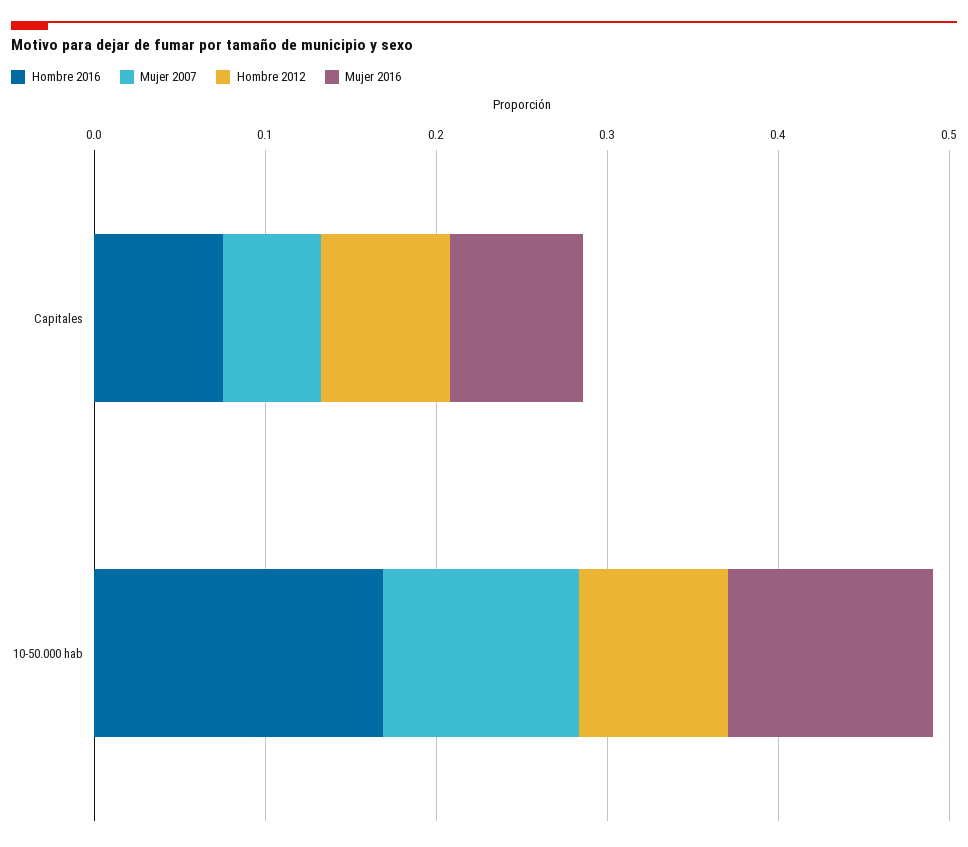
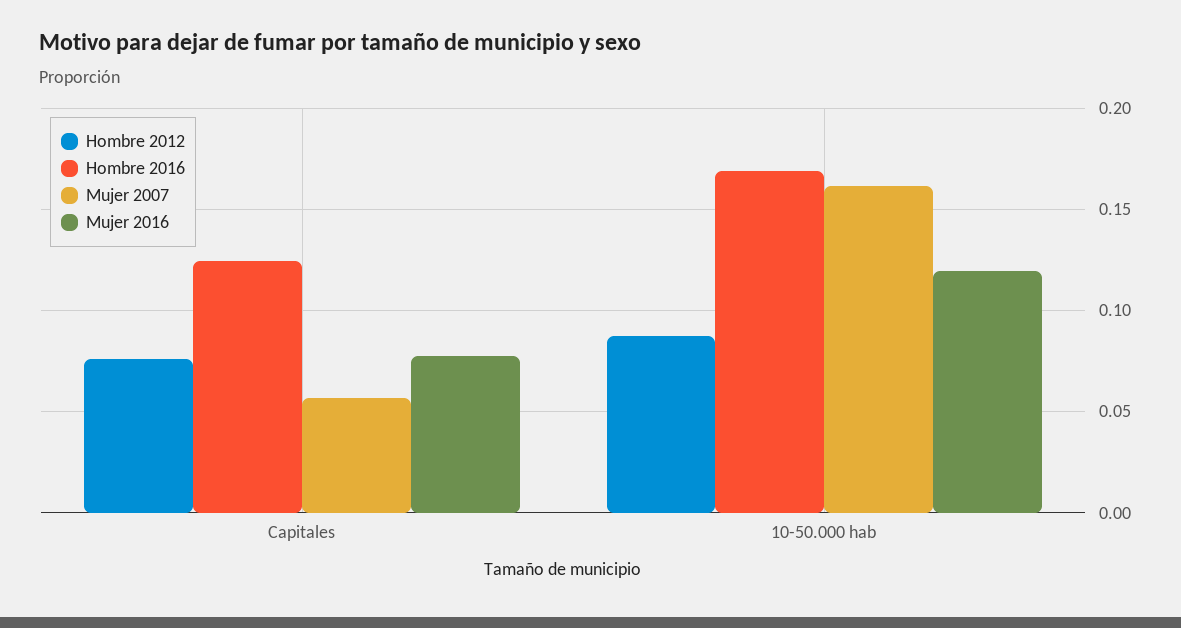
  {
    "Hombre 2016": {
-     "Capitales": 0.08,
+     "Capitales": 0.125,
      "10-50.000 hab": 0.17
    },
    "Mujer 2007": {
      "Capitales": 0.055,
-     "10-50.000 hab": 0.12
+     "10-50.000 hab": 0.16
    },
    "Hombre 2012": {
      "Capitales": 0.075,
      "10-50.000 hab": 0.085
    },
    "Mujer 2016": {
      "Capitales": 0.08,
      "10-50.000 hab": 0.12
    }
  }

